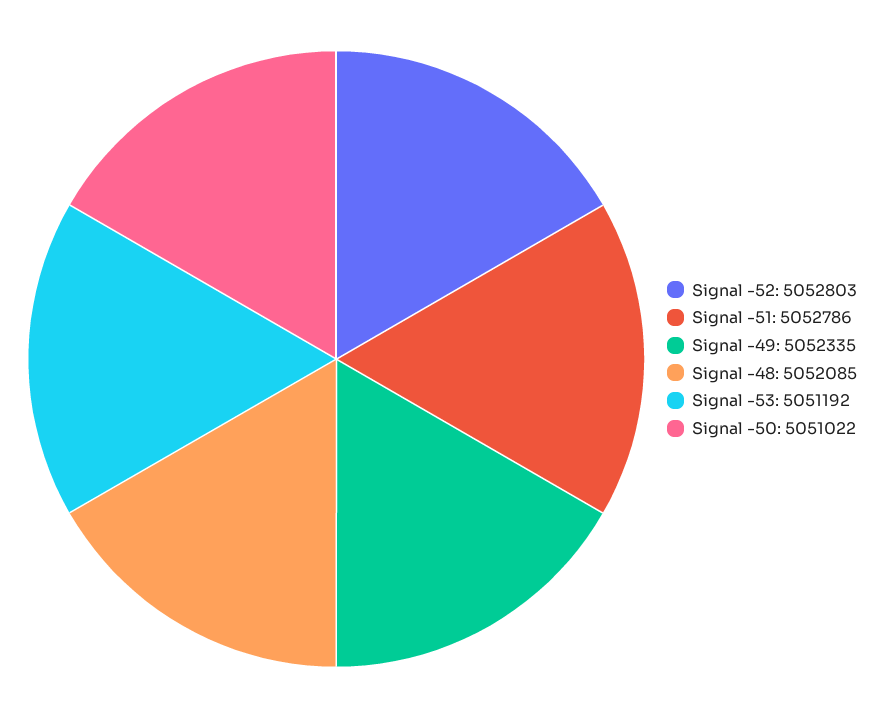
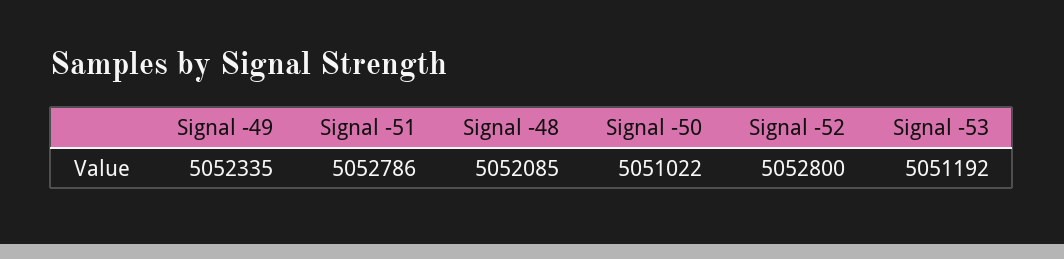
  {
-   "Signal -52": 5052803,
+   "Signal -52": 5052800,
    "Signal -51": 5052786,
    "Signal -49": 5052335,
    "Signal -48": 5052085,
    "Signal -53": 5051192,
    "Signal -50": 5051022
  }

